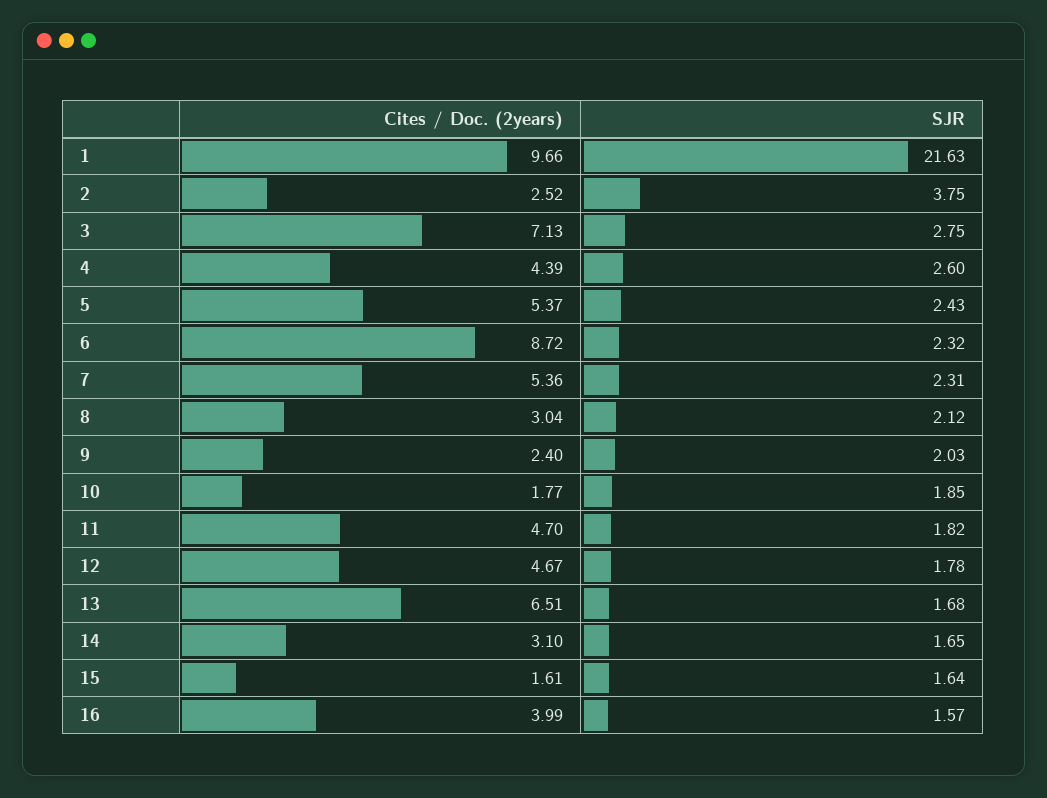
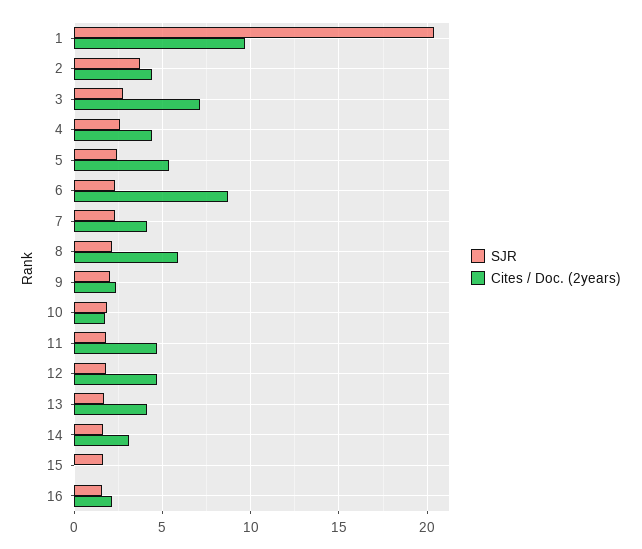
  {
    "Cites / Doc. (2years)": {
      "1": 9.66,
-     "2": 2.52,
+     "2": 4.5,
      "3": 7.13,
      "4": 4.39,
      "5": 5.37,
      "6": 8.72,
-     "7": 5.36,
+     "7": 4,
-     "8": 3.04,
+     "8": 6,
      "9": 2.4,
      "10": 1.77,
      "11": 4.7,
      "12": 4.67,
-     "13": 6.51,
+     "13": 4,
      "14": 3.1,
-     "15": 1.61,
+     "15": 0,
-     "16": 3.99
+     "16": 2
    },
    "SJR": {
-     "1": 21.63,
+     "1": 20.5,
      "2": 3.75,
      "3": 2.75,
      "4": 2.6,
      "5": 2.43,
      "6": 2.32,
      "7": 2.31,
      "8": 2.12,
      "9": 2.03,
      "10": 1.85,
      "11": 1.82,
      "12": 1.78,
      "13": 1.68,
      "14": 1.65,
      "15": 1.64,
      "16": 1.57
    }
  }

